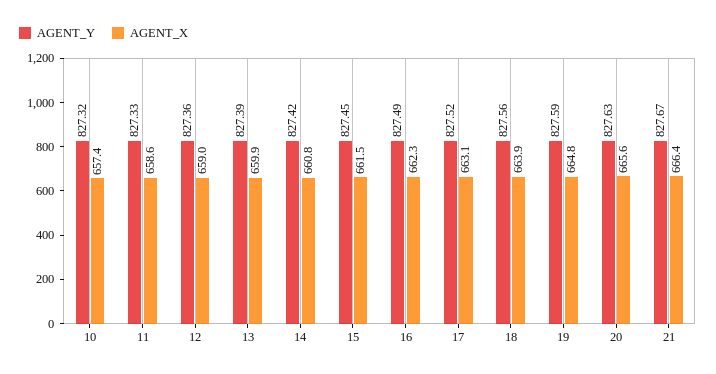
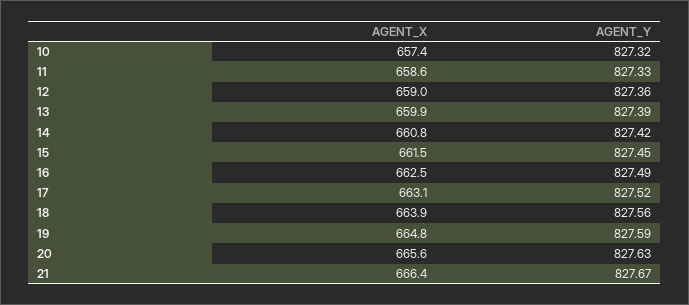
  {
    "AGENT_Y": {
      "10": 827.32,
      "11": 827.33,
      "12": 827.36,
      "13": 827.39,
      "14": 827.42,
      "15": 827.45,
      "16": 827.49,
      "17": 827.52,
      "18": 827.56,
      "19": 827.59,
      "20": 827.63,
      "21": 827.67
    },
    "AGENT_X": {
      "10": 657.4,
      "11": 658.6,
      "12": 659,
      "13": 659.9,
      "14": 660.8,
      "15": 661.5,
-     "16": 662.3,
+     "16": 662.5,
      "17": 663.1,
      "18": 663.9,
      "19": 664.8,
      "20": 665.6,
      "21": 666.4
    }
  }

